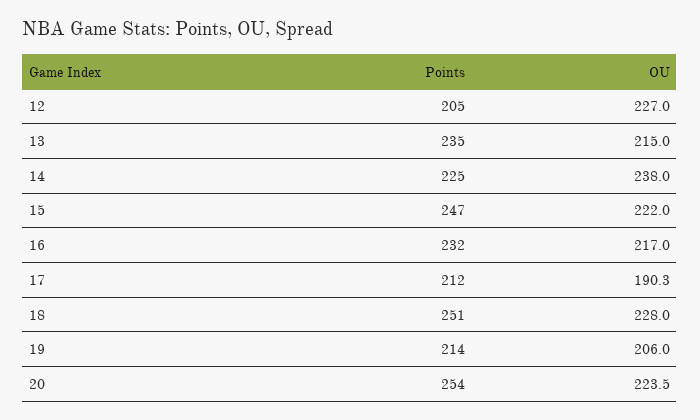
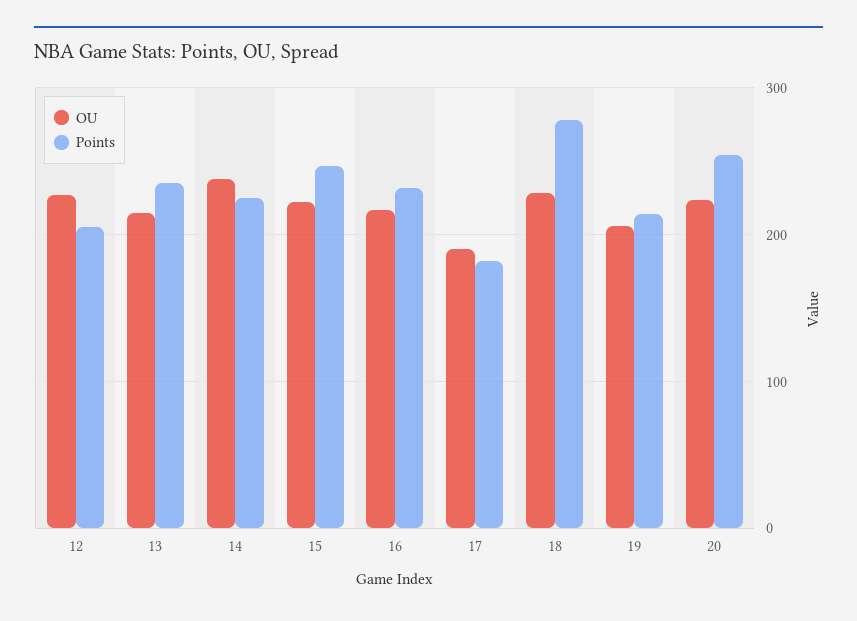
  {
    "Points": {
      "12": 205,
      "13": 235,
      "14": 225,
      "15": 247,
      "16": 232,
-     "17": 212,
+     "17": 180,
-     "18": 251,
+     "18": 280,
      "19": 214,
      "20": 254
    },
    "OU": {
      "12": 227,
      "13": 215,
      "14": 238,
      "15": 222,
      "16": 217,
      "17": 190.3,
      "18": 228,
      "19": 206,
      "20": 223.5
    }
  }

